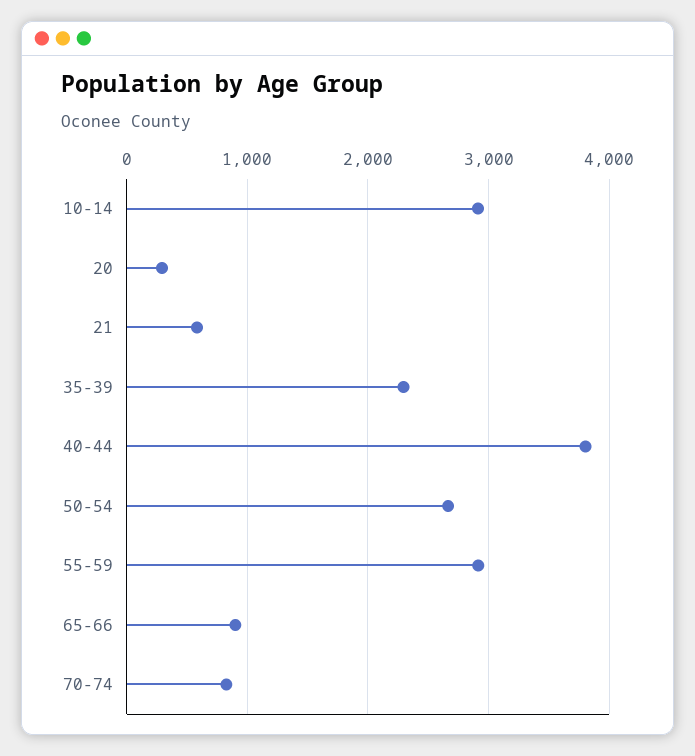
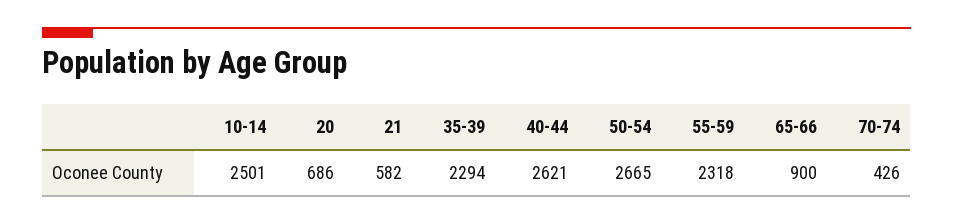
  {
-   "10-14": 2900,
+   "10-14": 2501,
-   "20": 300,
+   "20": 686,
    "21": 582,
    "35-39": 2294,
-   "40-44": 3800,
+   "40-44": 2621,
    "50-54": 2665,
-   "55-59": 2900,
+   "55-59": 2318,
    "65-66": 900,
-   "70-74": 800
+   "70-74": 426
  }

